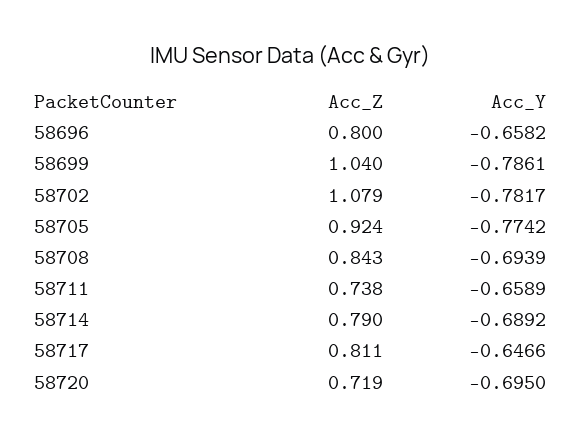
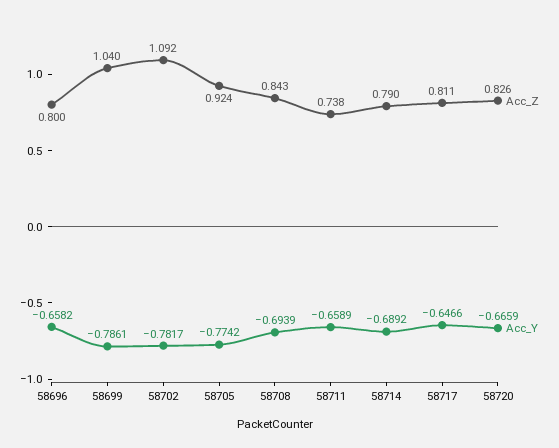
  {
    "Acc_Z": {
      "58696": 0.8,
      "58699": 1.04,
-     "58702": 1.079,
+     "58702": 1.092,
      "58705": 0.924,
      "58708": 0.843,
      "58711": 0.738,
      "58714": 0.79,
      "58717": 0.811,
-     "58720": 0.719
+     "58720": 0.826
    },
    "Acc_Y": {
      "58696": -0.6582,
      "58699": -0.7861,
      "58702": -0.7817,
      "58705": -0.7742,
      "58708": -0.6939,
      "58711": -0.6589,
      "58714": -0.6892,
      "58717": -0.6466,
-     "58720": -0.695
+     "58720": -0.6659
    }
  }

